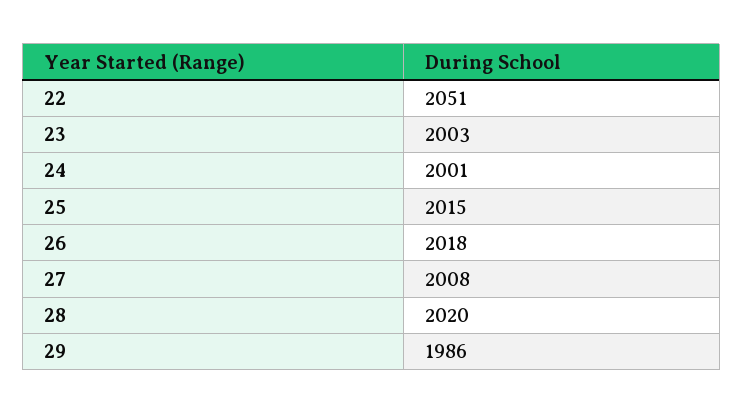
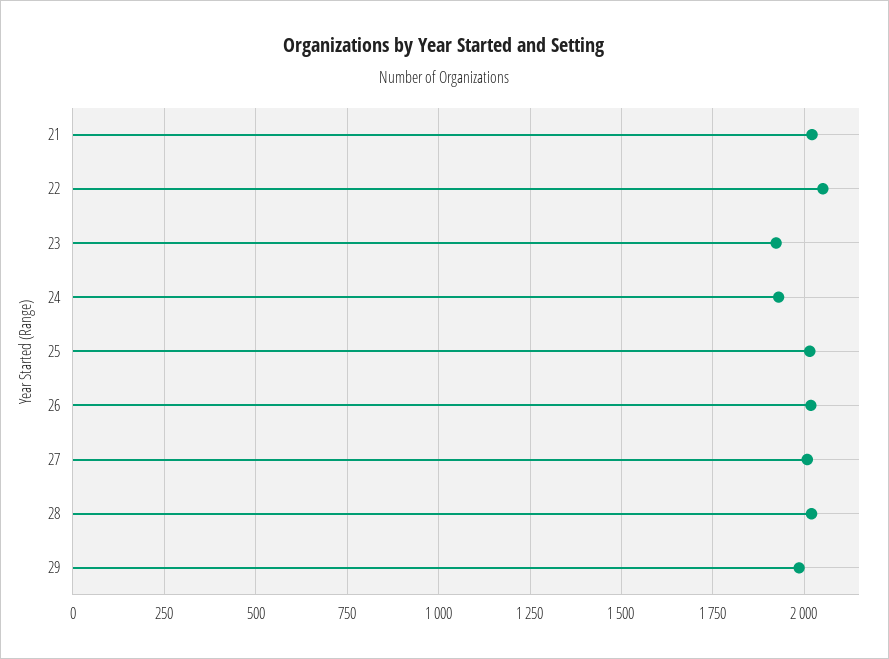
  {
    "22": 2051,
-   "23": 2003,
+   "23": 1925,
-   "24": 2001,
+   "24": 1925,
    "25": 2015,
    "26": 2018,
    "27": 2008,
    "28": 2020,
-   "29": 1986
+   "29": 1986,
+   "21": 2025
  }

